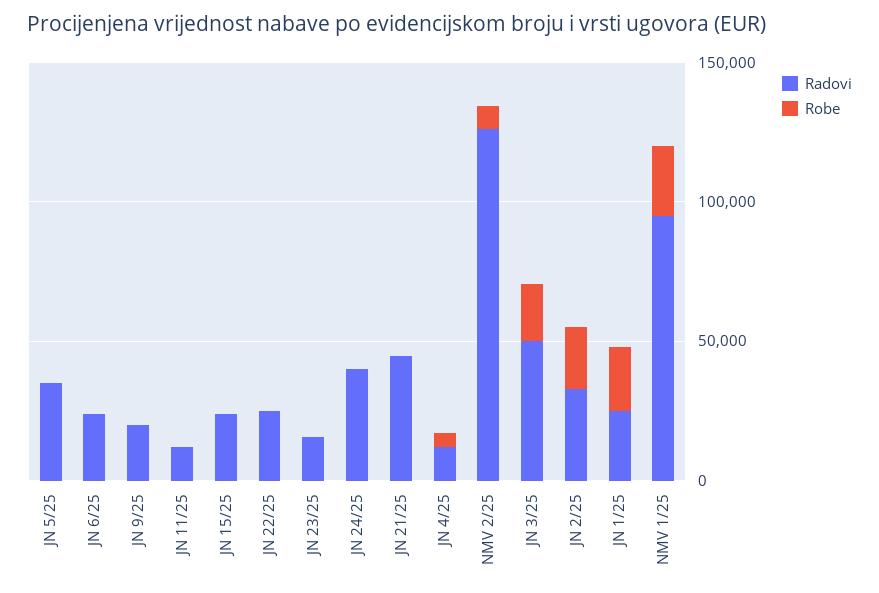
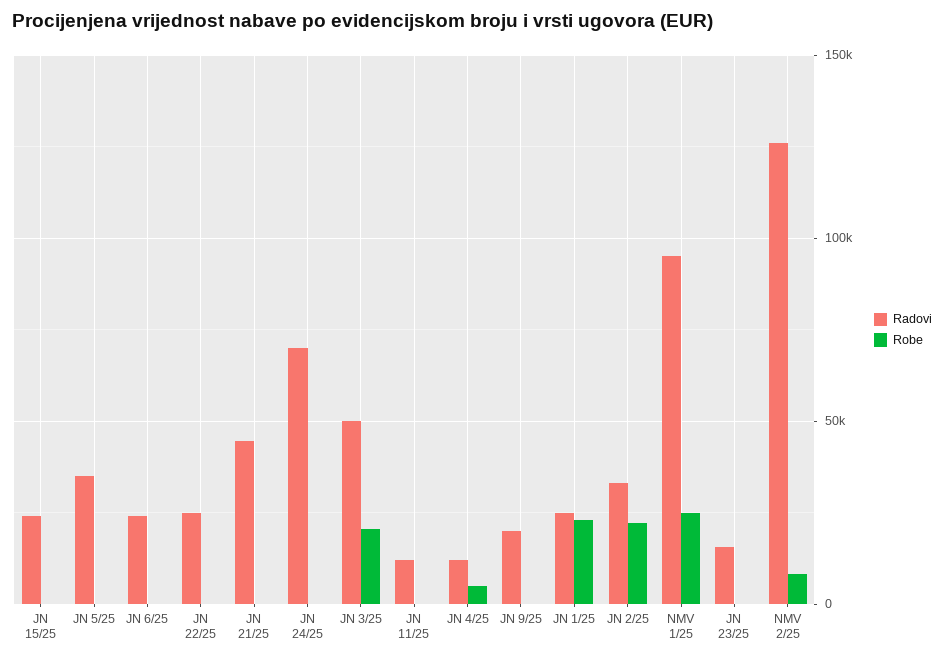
  {
    "Radovi": {
      "JN 5/25": 35000,
      "JN 6/25": 25000,
      "JN 9/25": 20000,
      "JN 11/25": 10000,
      "JN 15/25": 25000,
      "JN 22/25": 25000,
      "JN 23/25": 15000,
-     "JN 24/25": 40000,
+     "JN 24/25": 70000,
      "JN 21/25": 45000,
      "JN 4/25": 10000,
      "NMV 2/25": 125000,
      "JN 3/25": 50000,
      "JN 2/25": 35000,
      "JN 1/25": 25000,
      "NMV 1/25": 95000
    },
    "Robe": {
      "JN 5/25": 0,
      "JN 6/25": 0,
      "JN 9/25": 0,
      "JN 11/25": 0,
      "JN 15/25": 0,
      "JN 22/25": 0,
      "JN 23/25": 0,
      "JN 24/25": 0,
      "JN 21/25": 0,
      "JN 4/25": 5000,
      "NMV 2/25": 10000,
      "JN 3/25": 20000,
      "JN 2/25": 20000,
      "JN 1/25": 25000,
      "NMV 1/25": 25000
    }
  }

